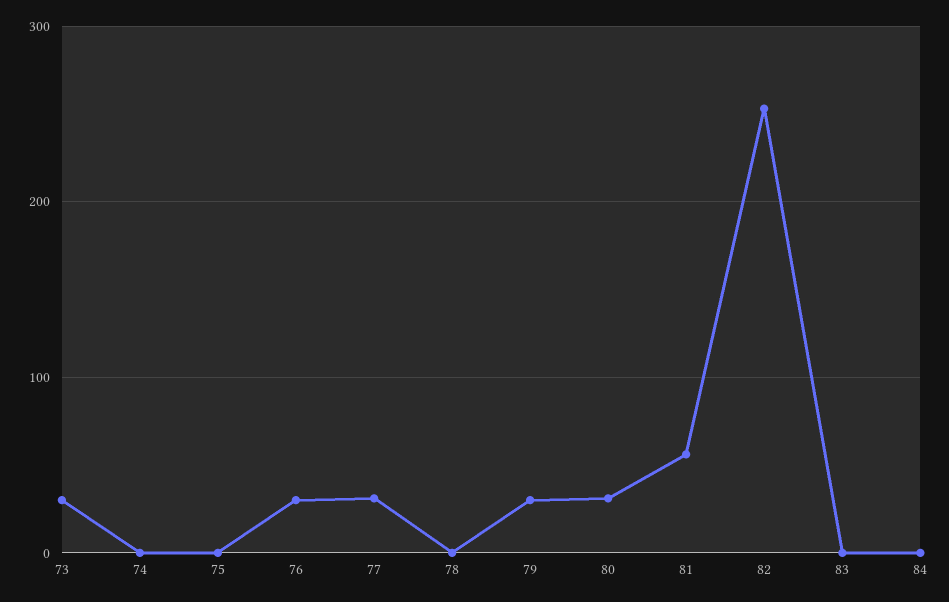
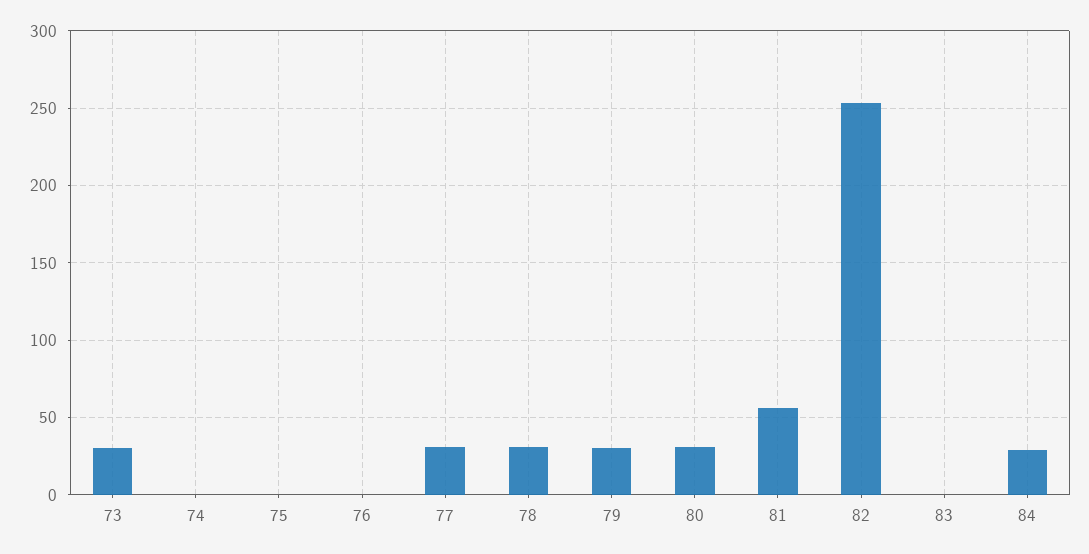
  {
    "73": 30,
    "74": 0,
    "75": 0,
-   "76": 30,
+   "76": 0,
    "77": 30,
-   "78": 0,
+   "78": 30,
    "79": 30,
    "80": 30,
    "81": 55,
    "82": 255,
    "83": 0,
-   "84": 0
+   "84": 30
  }

